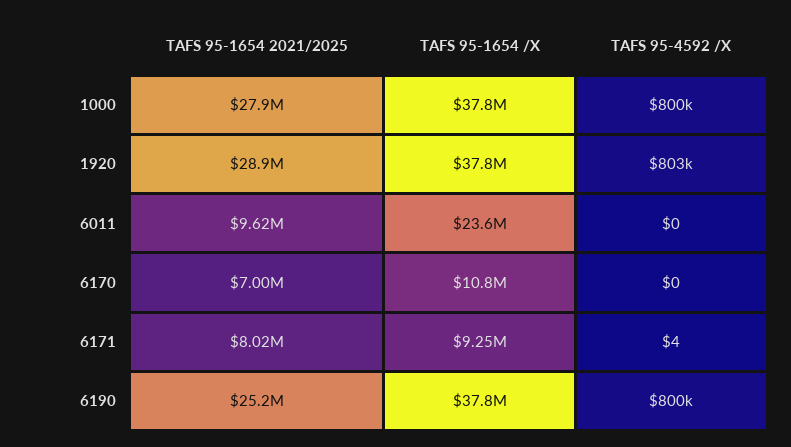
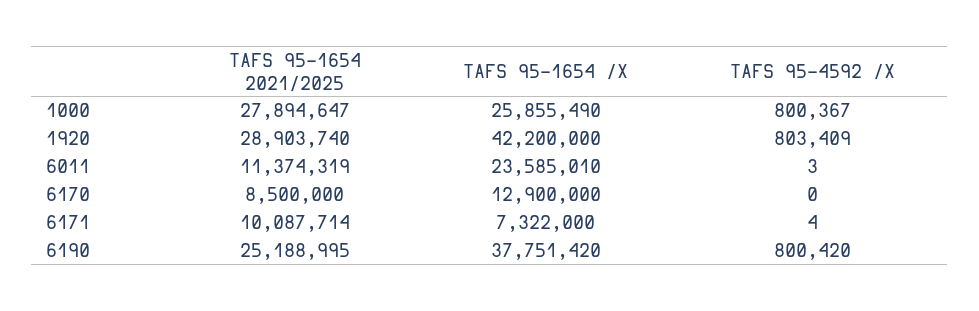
  {
    "TAFS 95-1654 2021/2025": {
      "1000": 27894647,
      "1920": 28903740,
-     "6011": 9620000,
+     "6011": 11374319,
-     "6170": 7000000,
+     "6170": 8500000,
-     "6171": 8020000,
+     "6171": 10087714,
      "6190": 25188995
    },
    "TAFS 95-1654 /X": {
-     "1000": 37800000,
+     "1000": 25855490,
-     "1920": 37800000,
+     "1920": 42200000,
      "6011": 23585010,
-     "6170": 10800000,
+     "6170": 12900000,
-     "6171": 9250000,
+     "6171": 7322000,
      "6190": 37751420
    },
    "TAFS 95-4592 /X": {
      "1000": 800367,
      "1920": 803409,
-     "6011": 0,
+     "6011": 3,
      "6170": 0,
      "6171": 4,
      "6190": 800420
    }
  }

